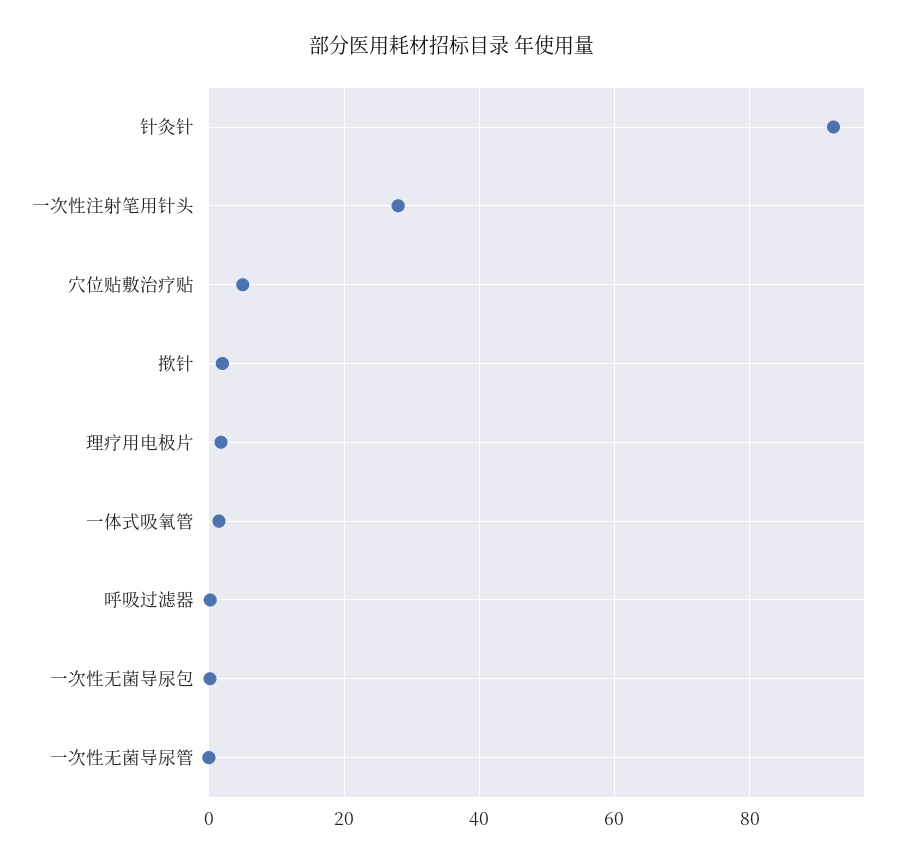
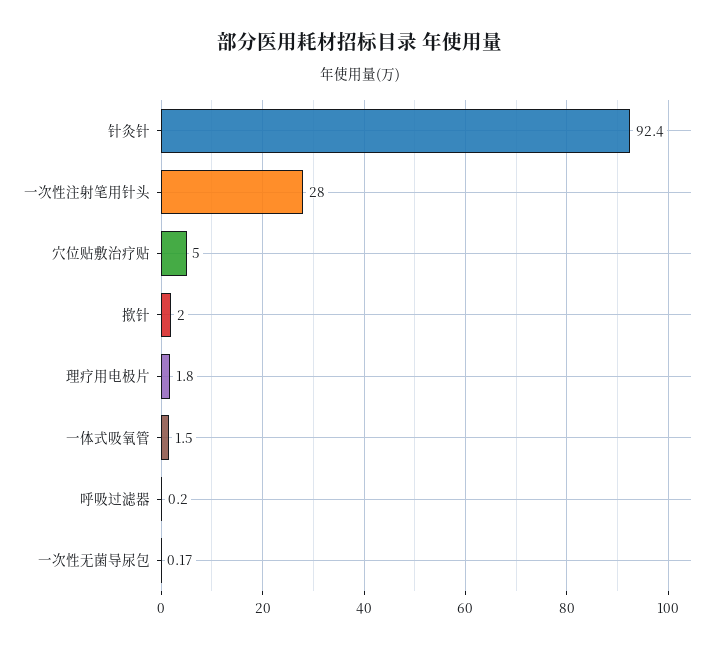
  {
    "针灸针": 92.4,
    "一次性注射笔用针头": 28,
    "穴位贴敷治疗贴": 5,
    "揿针": 2,
    "理疗用电极片": 1.8,
    "一体式吸氧管": 1.5,
    "呼吸过滤器": 0.2,
-   "一次性无菌导尿包": 0.17,
+   "一次性无菌导尿包": 0.17
-   "一次性无菌导尿管": 0
  }

